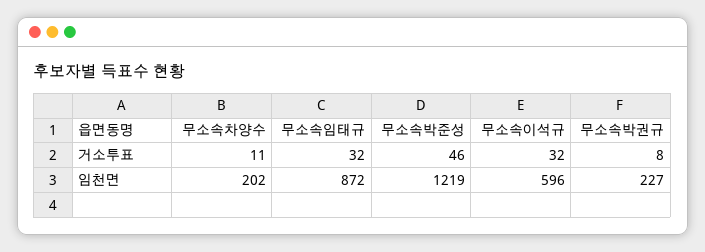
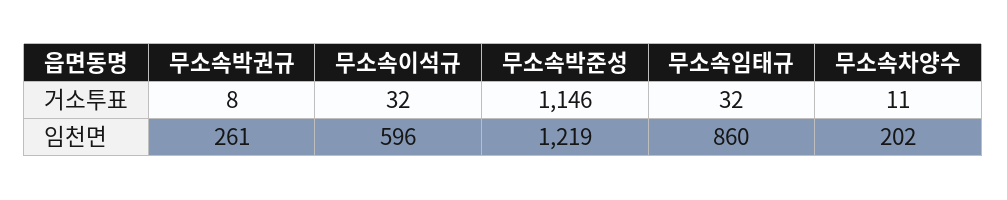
  {
    "무소속차양수": {
      "거소투표": 11,
      "임천면": 202
    },
    "무소속임태규": {
      "거소투표": 32,
-     "임천면": 872
+     "임천면": 860
    },
    "무소속박준성": {
-     "거소투표": 46,
+     "거소투표": 1146,
      "임천면": 1219
    },
    "무소속이석규": {
      "거소투표": 32,
      "임천면": 596
    },
    "무소속박권규": {
      "거소투표": 8,
-     "임천면": 227
+     "임천면": 261
    }
  }

